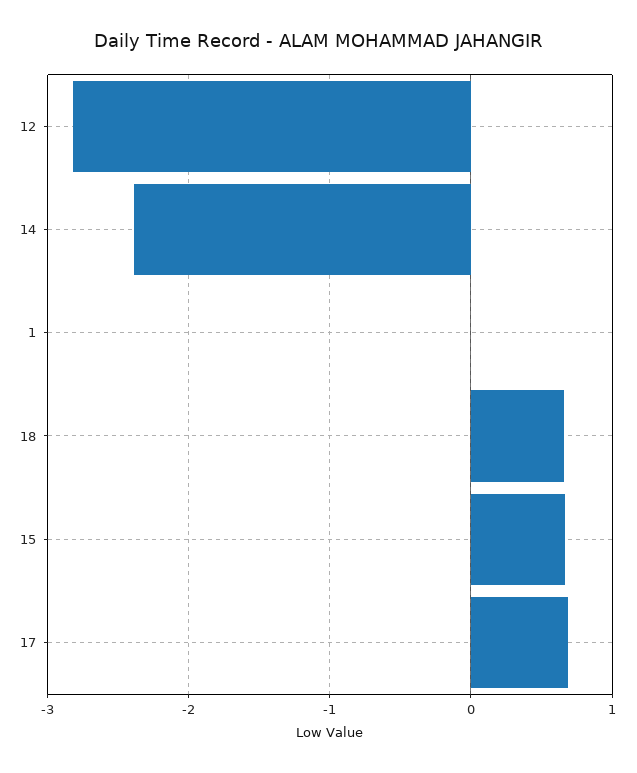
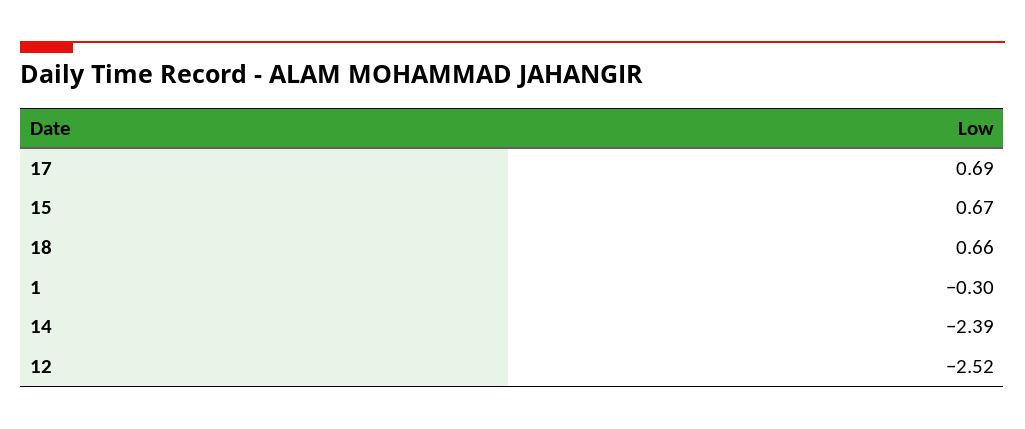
  {
-   "12": -2.8,
+   "12": -2.52,
    "14": -2.39,
-   "1": 0,
+   "1": -0.3,
    "18": 0.66,
    "15": 0.67,
    "17": 0.69
  }

